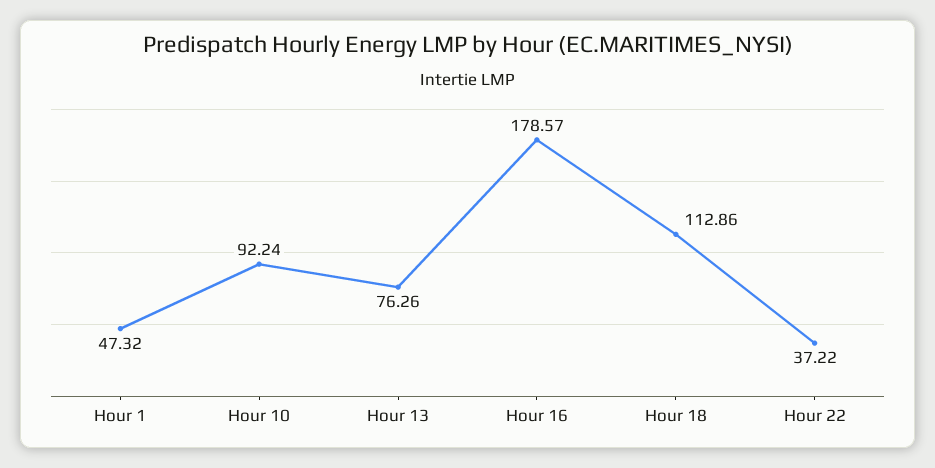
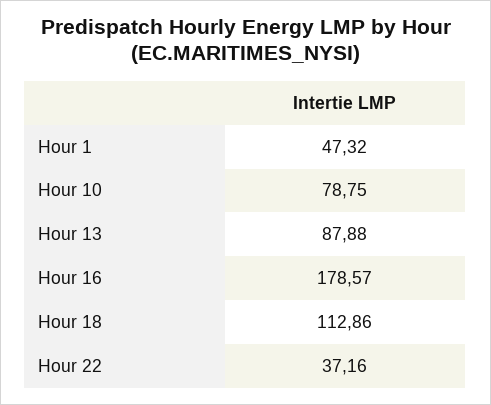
  {
    "Hour 1": 47.32,
-   "Hour 10": 92.24,
+   "Hour 10": 78.75,
-   "Hour 13": 76.26,
+   "Hour 13": 87.88,
    "Hour 16": 178.57,
    "Hour 18": 112.86,
-   "Hour 22": 37.22
+   "Hour 22": 37.16
  }

